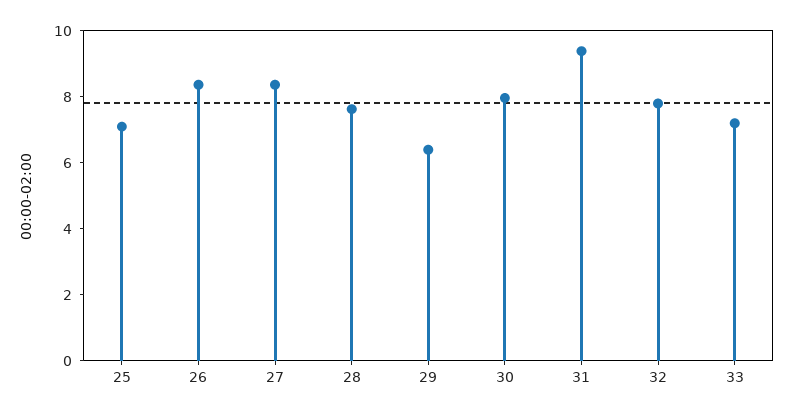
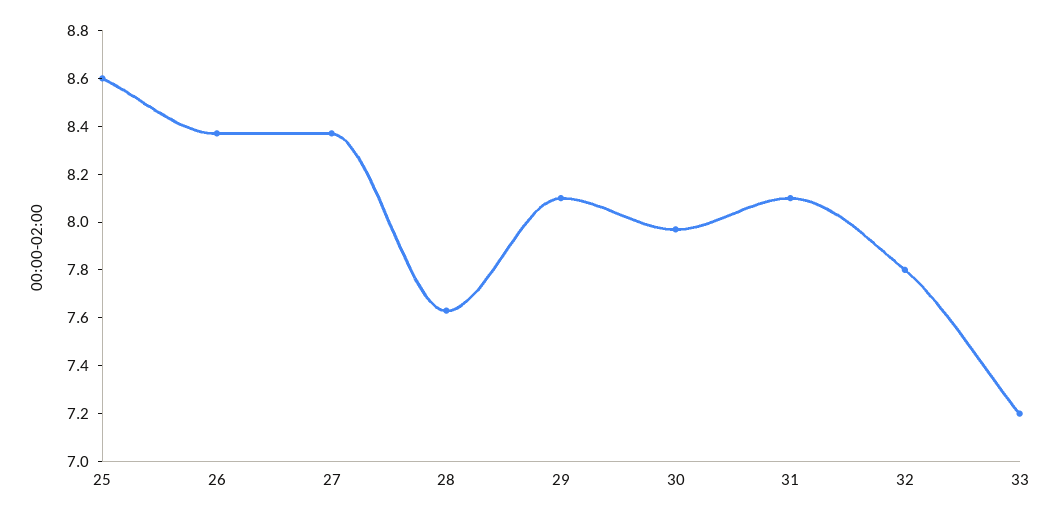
  {
-   "25": 7,
+   "25": 8.6,
    "26": 8.35,
    "27": 8.35,
    "28": 7.65,
-   "29": 6.5,
+   "29": 8.1,
    "30": 7.95,
-   "31": 9.5,
+   "31": 8.1,
    "32": 7.8,
    "33": 7.2
  }

